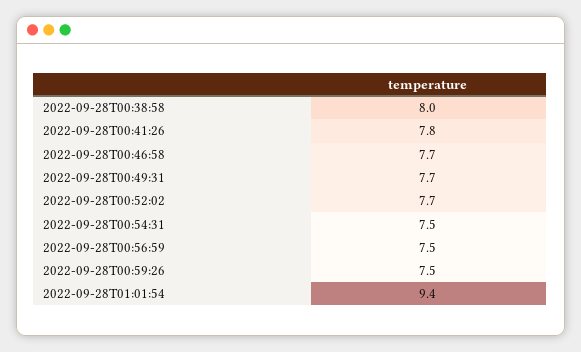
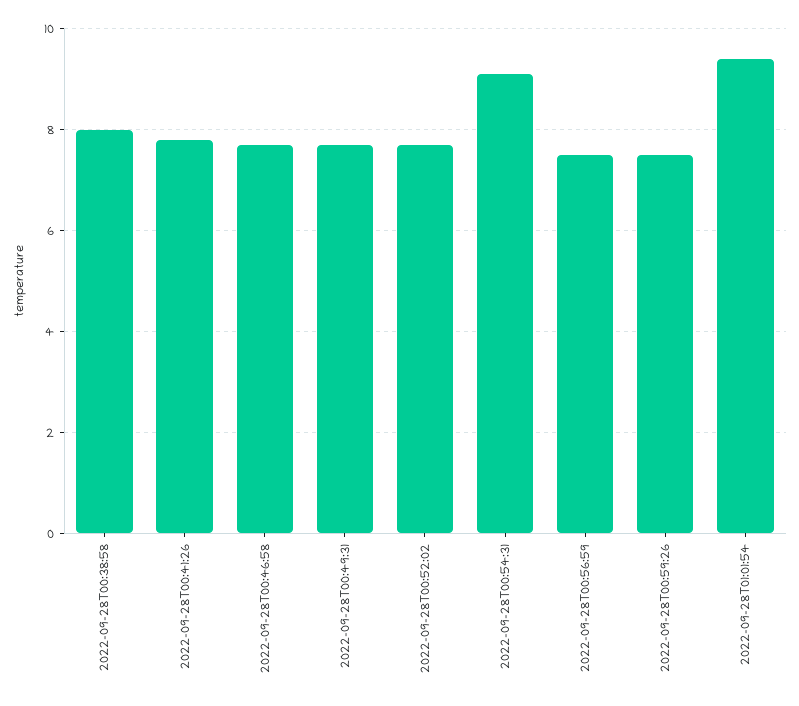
  {
    "2022-09-28T00:38:58": 8,
    "2022-09-28T00:41:26": 7.8,
    "2022-09-28T00:46:58": 7.7,
    "2022-09-28T00:49:31": 7.7,
    "2022-09-28T00:52:02": 7.7,
-   "2022-09-28T00:54:31": 7.5,
+   "2022-09-28T00:54:31": 9,
    "2022-09-28T00:56:59": 7.5,
    "2022-09-28T00:59:26": 7.5,
    "2022-09-28T01:01:54": 9.4
  }

